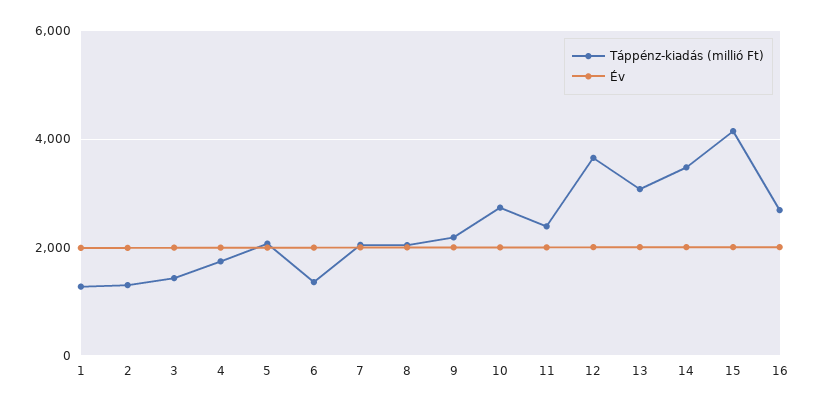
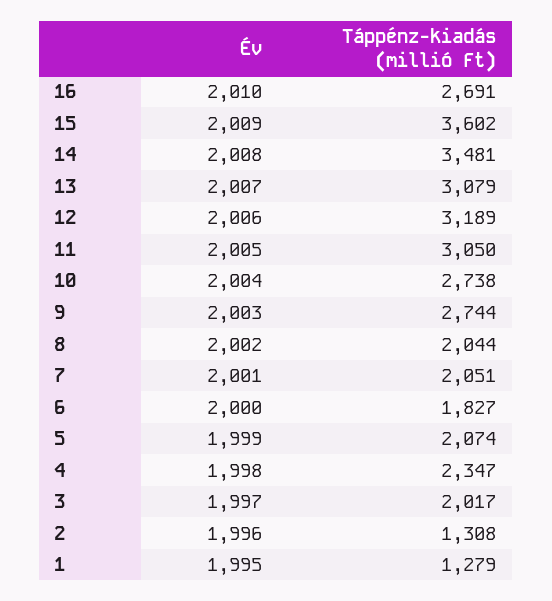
  {
    "Táppénz-kiadás (millió Ft)": {
      "1": 1279,
      "2": 1308,
-     "3": 1400,
+     "3": 2017,
-     "4": 1800,
+     "4": 2347,
      "5": 2074,
-     "6": 1400,
+     "6": 1827,
      "7": 2051,
      "8": 2044,
-     "9": 2200,
+     "9": 2744,
      "10": 2738,
-     "11": 2400,
+     "11": 3050,
-     "12": 3600,
+     "12": 3189,
      "13": 3079,
      "14": 3481,
-     "15": 4200,
+     "15": 3602,
      "16": 2691
    },
    "Év": {
      "1": 1995,
      "2": 1996,
      "3": 1997,
      "4": 1998,
      "5": 1999,
      "6": 2000,
      "7": 2001,
      "8": 2002,
      "9": 2003,
      "10": 2004,
      "11": 2005,
      "12": 2006,
      "13": 2007,
      "14": 2008,
      "15": 2009,
      "16": 2010
    }
  }

